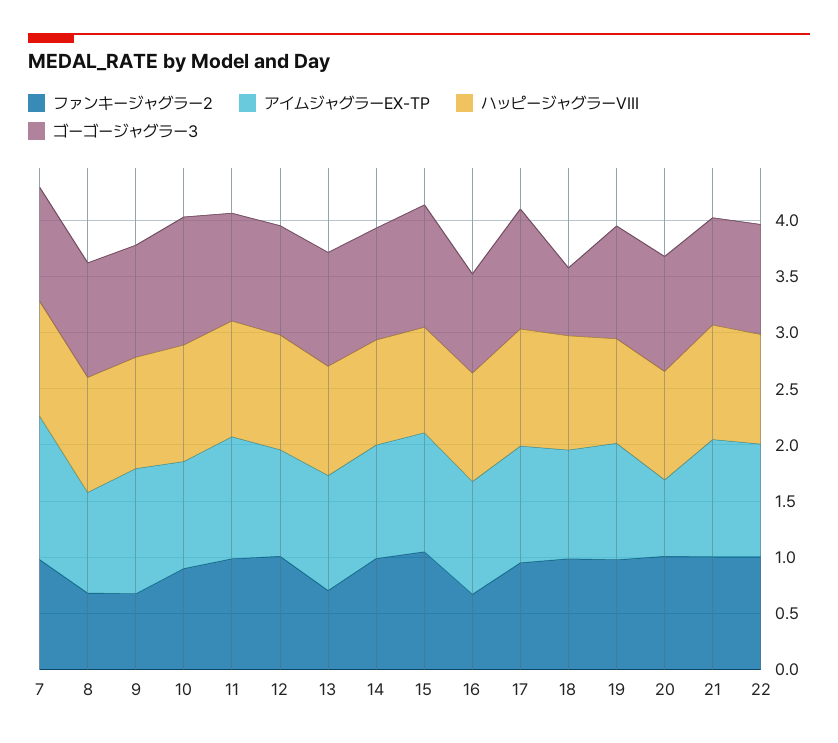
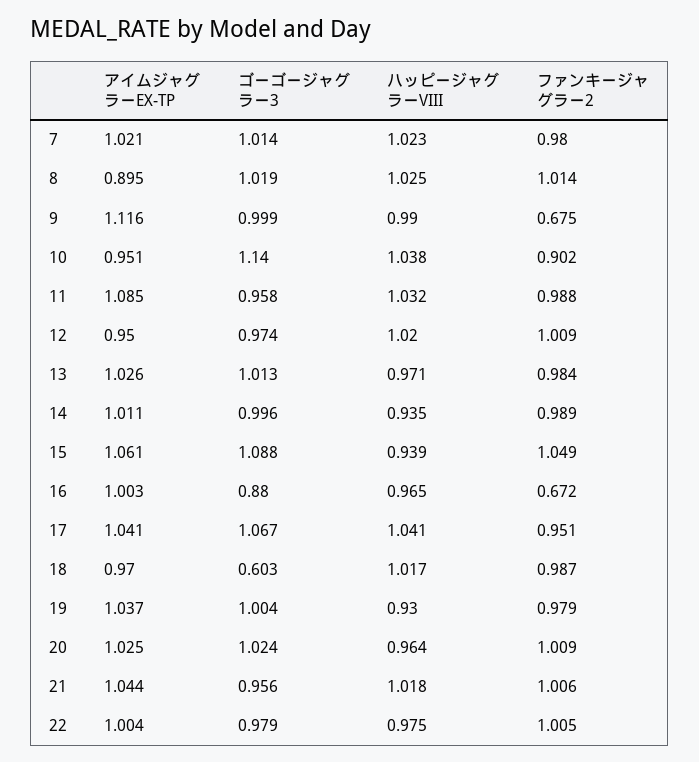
  {
    "ファンキージャグラー2": {
      "7": 0.98,
-     "8": 0.7,
+     "8": 1.014,
      "9": 0.675,
      "10": 0.902,
      "11": 0.988,
      "12": 1.009,
-     "13": 0.7,
+     "13": 0.984,
      "14": 0.989,
      "15": 1.049,
      "16": 0.672,
      "17": 0.951,
      "18": 0.987,
      "19": 0.979,
      "20": 1.009,
      "21": 1.006,
      "22": 1.005
    },
    "アイムジャグラーEX-TP": {
-     "7": 1.3,
+     "7": 1.021,
      "8": 0.895,
      "9": 1.116,
      "10": 0.951,
      "11": 1.085,
      "12": 0.95,
      "13": 1.026,
      "14": 1.011,
      "15": 1.061,
      "16": 1.003,
      "17": 1.041,
      "18": 0.97,
      "19": 1.037,
-     "20": 0.7,
+     "20": 1.025,
      "21": 1.044,
      "22": 1.004
    },
    "ハッピージャグラーVIII": {
      "7": 1.023,
      "8": 1.025,
      "9": 0.99,
      "10": 1.038,
      "11": 1.032,
      "12": 1.02,
      "13": 0.971,
      "14": 0.935,
      "15": 0.939,
      "16": 0.965,
      "17": 1.041,
      "18": 1.017,
      "19": 0.93,
      "20": 0.964,
      "21": 1.018,
      "22": 0.975
    },
    "ゴーゴージャグラー3": {
      "7": 1.014,
      "8": 1.019,
      "9": 0.999,
      "10": 1.14,
      "11": 0.958,
      "12": 0.974,
      "13": 1.013,
      "14": 0.996,
      "15": 1.088,
      "16": 0.88,
      "17": 1.067,
      "18": 0.603,
      "19": 1.004,
      "20": 1.024,
      "21": 0.956,
      "22": 0.979
    }
  }

